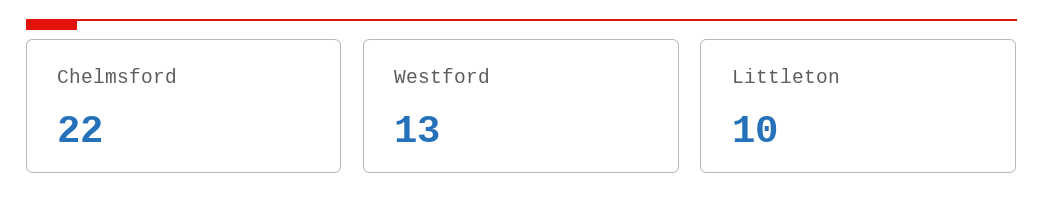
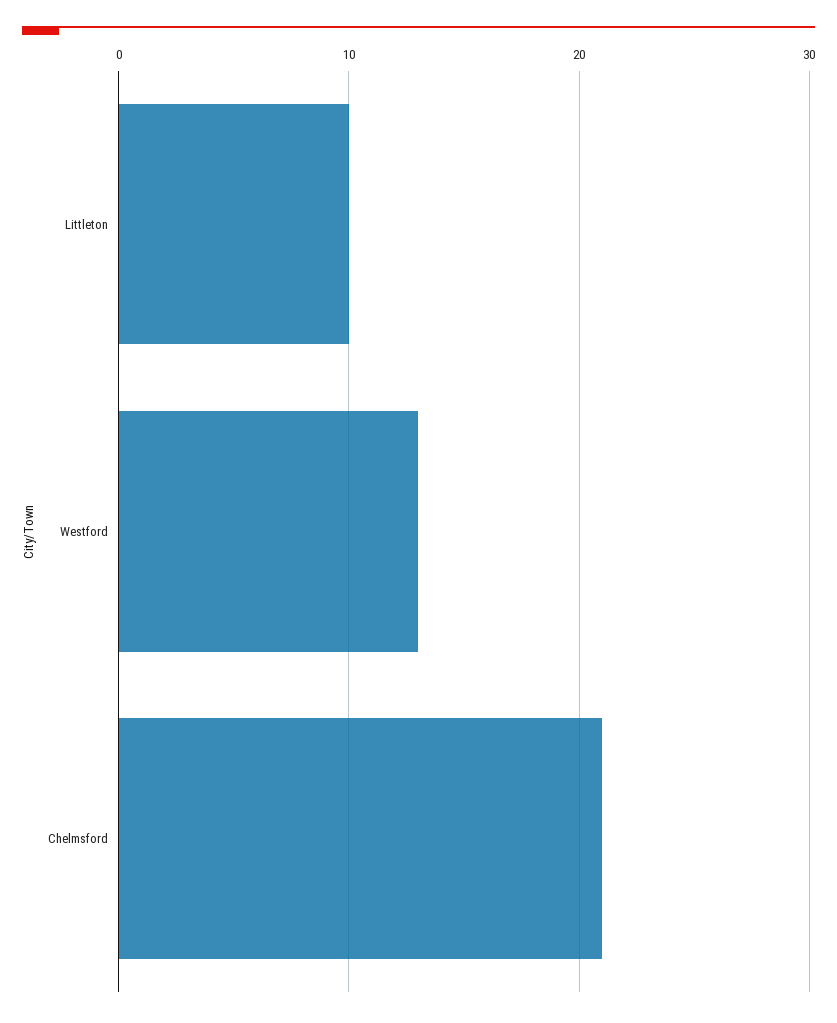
  {
-   "Chelmsford": 22,
+   "Chelmsford": 21,
    "Westford": 13,
    "Littleton": 10
  }

